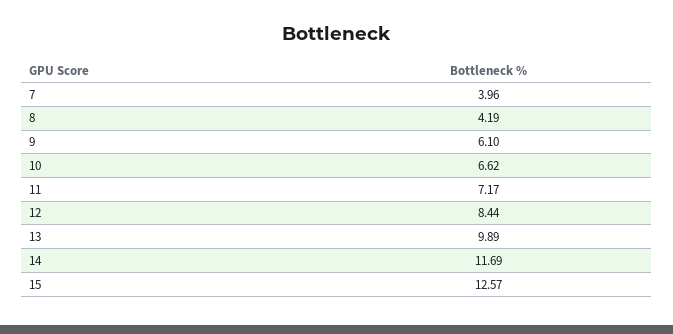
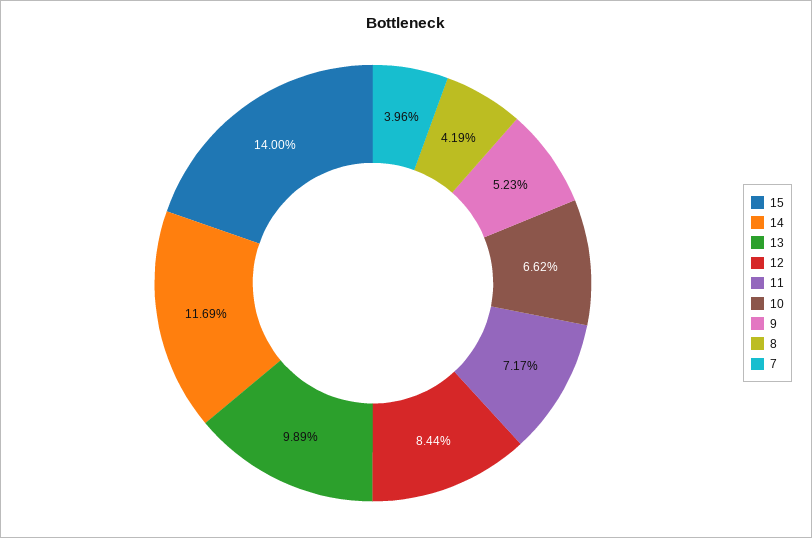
  {
    "7": 3.96,
    "8": 4.19,
-   "9": 6.1,
+   "9": 5.23,
    "10": 6.62,
    "11": 7.17,
    "12": 8.44,
    "13": 9.89,
    "14": 11.69,
-   "15": 12.57
+   "15": 14
  }

